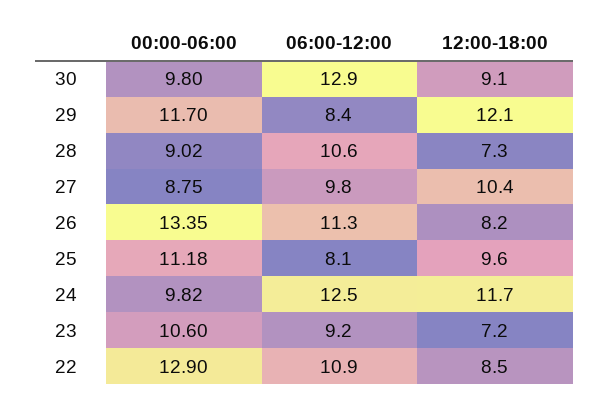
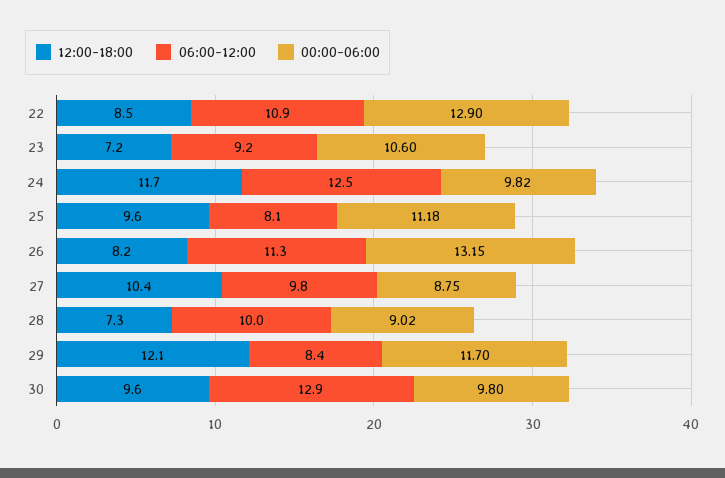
  {
    "00:00-06:00": {
      "30": 9.8,
      "29": 11.7,
      "28": 9.02,
      "27": 8.75,
-     "26": 13.35,
+     "26": 13.15,
      "25": 11.18,
      "24": 9.82,
      "23": 10.6,
      "22": 12.9
    },
    "06:00-12:00": {
      "30": 12.9,
      "29": 8.4,
-     "28": 10.6,
+     "28": 10,
      "27": 9.8,
      "26": 11.3,
      "25": 8.1,
      "24": 12.5,
      "23": 9.2,
      "22": 10.9
    },
    "12:00-18:00": {
-     "30": 9.1,
+     "30": 9.6,
      "29": 12.1,
      "28": 7.3,
      "27": 10.4,
      "26": 8.2,
      "25": 9.6,
      "24": 11.7,
      "23": 7.2,
      "22": 8.5
    }
  }

